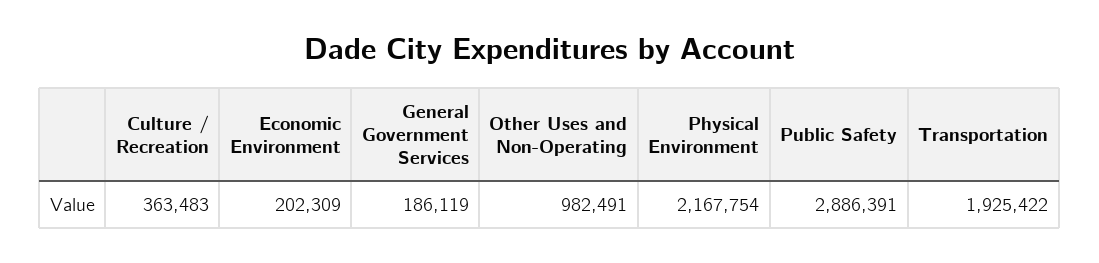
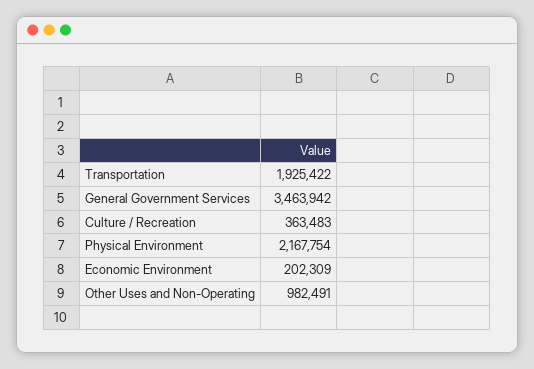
  {
    "Culture / Recreation": 363483,
    "Economic Environment": 202309,
-   "General Government Services": 186119,
+   "General Government Services": 3463942,
    "Other Uses and Non-Operating": 982491,
    "Physical Environment": 2167754,
-   "Public Safety": 2886391,
    "Transportation": 1925422
  }

